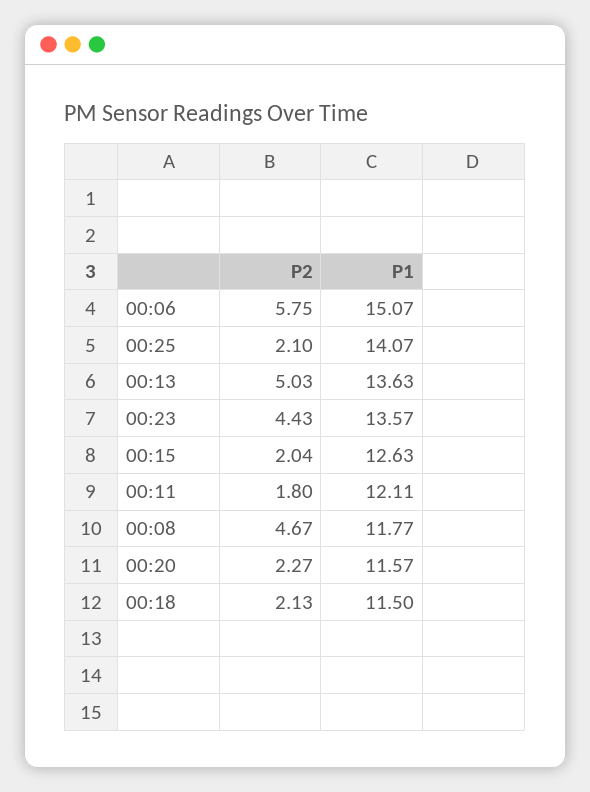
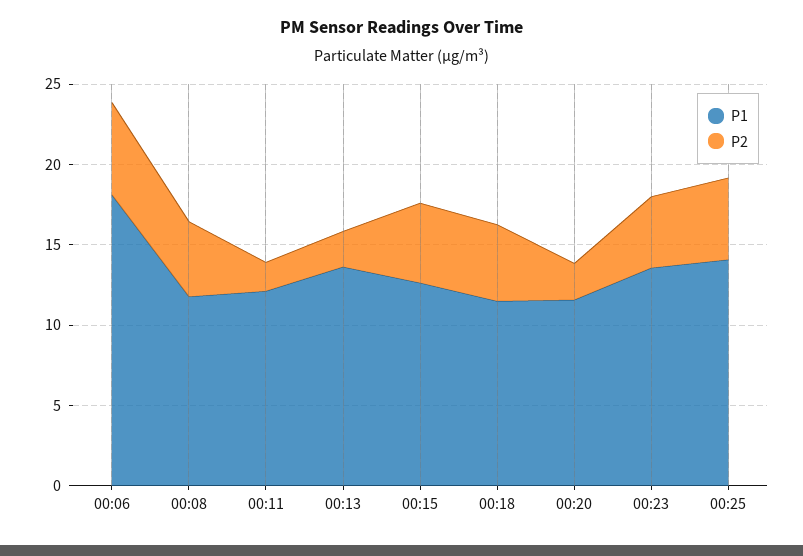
  {
    "P2": {
      "00:06": 5.75,
-     "00:25": 2.1,
+     "00:25": 5,
-     "00:13": 5.03,
+     "00:13": 2,
      "00:23": 4.43,
-     "00:15": 2.04,
+     "00:15": 5,
      "00:11": 1.8,
      "00:08": 4.67,
      "00:20": 2.27,
-     "00:18": 2.13
+     "00:18": 5
    },
    "P1": {
-     "00:06": 15.07,
+     "00:06": 18,
      "00:25": 14.07,
      "00:13": 13.63,
      "00:23": 13.57,
      "00:15": 12.63,
      "00:11": 12.11,
      "00:08": 11.77,
      "00:20": 11.57,
      "00:18": 11.5
    }
  }

